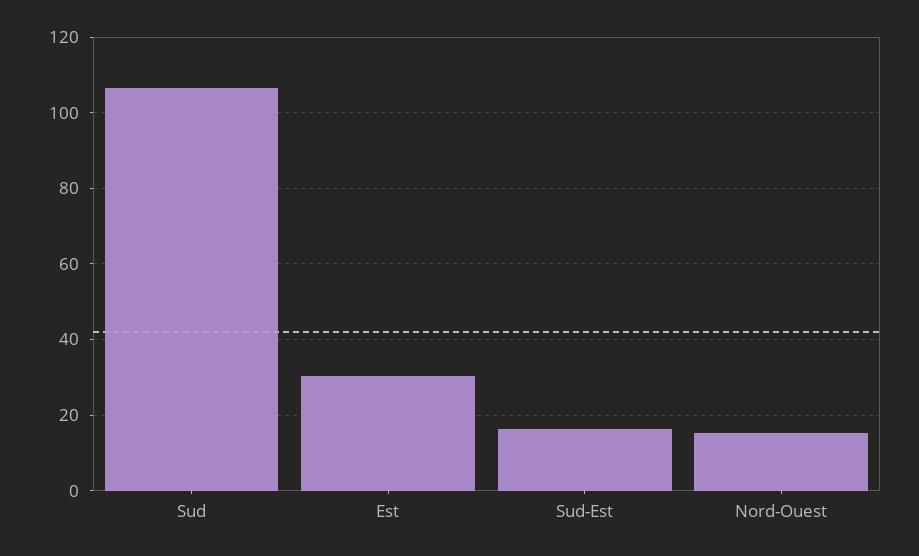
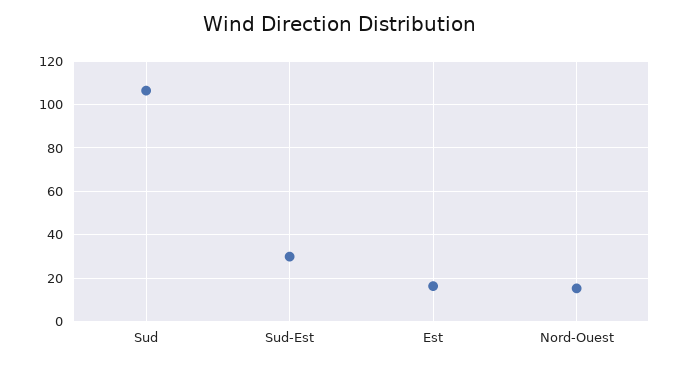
  {
    "Sud": 106,
-   "Est": 30,
+   "Est": 15,
-   "Sud-Est": 16,
+   "Sud-Est": 30,
    "Nord-Ouest": 16
  }

